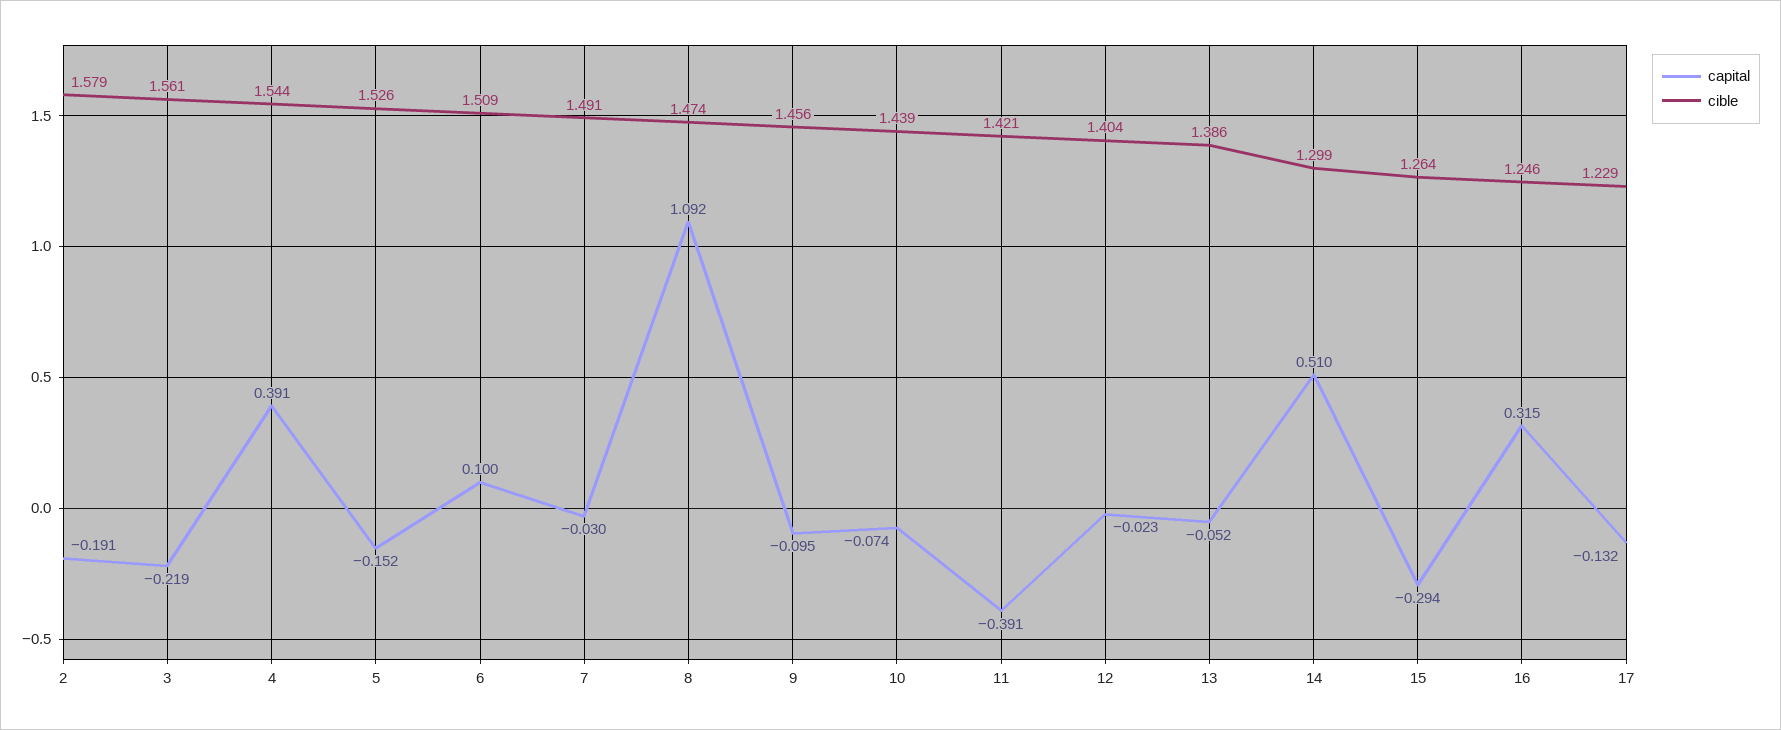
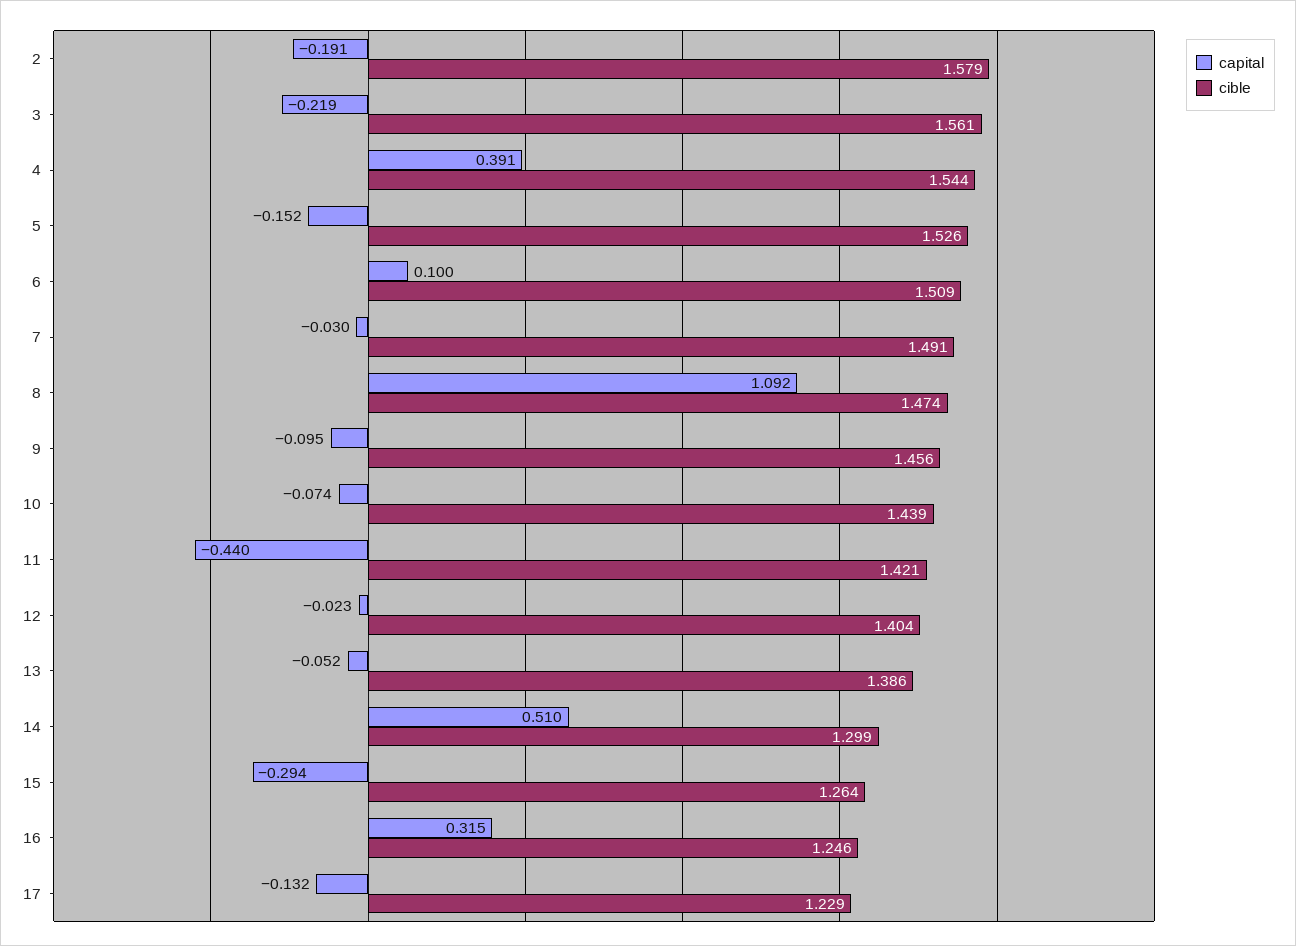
  {
    "capital": {
      "2": -0.191,
      "3": -0.219,
      "4": 0.391,
      "5": -0.152,
      "6": 0.1,
      "7": -0.03,
      "8": 1.092,
      "9": -0.095,
      "10": -0.074,
-     "11": -0.391,
+     "11": -0.44,
      "12": -0.023,
      "13": -0.052,
      "14": 0.51,
      "15": -0.294,
      "16": 0.315,
      "17": -0.132
    },
    "cible": {
      "2": 1.579,
      "3": 1.561,
      "4": 1.544,
      "5": 1.526,
      "6": 1.509,
      "7": 1.491,
      "8": 1.474,
      "9": 1.456,
      "10": 1.439,
      "11": 1.421,
      "12": 1.404,
      "13": 1.386,
      "14": 1.299,
      "15": 1.264,
      "16": 1.246,
      "17": 1.229
    }
  }

